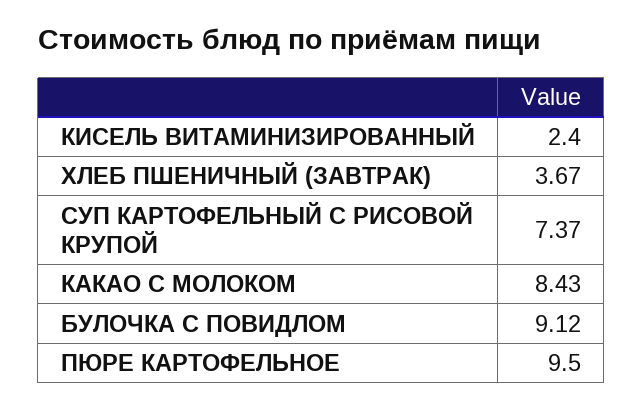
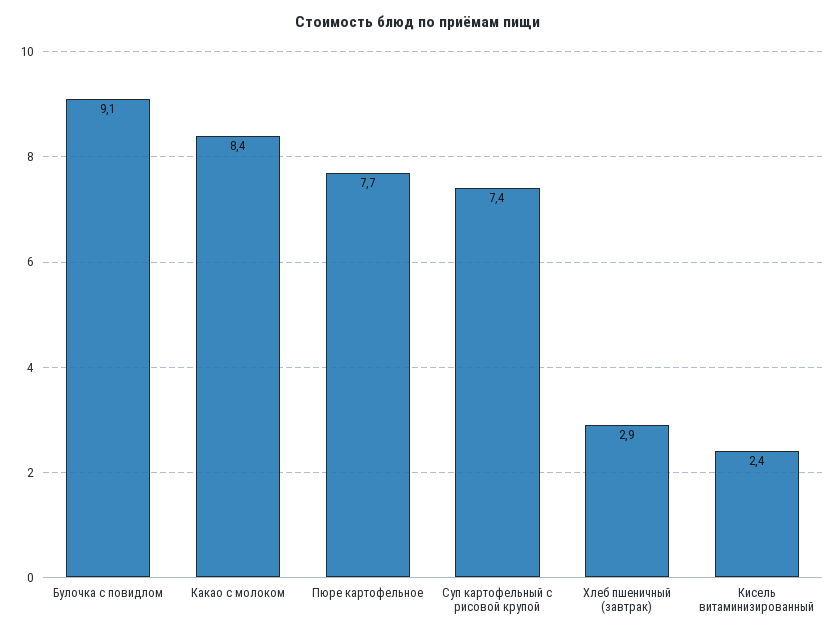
  {
    "КИСЕЛЬ ВИТАМИНИЗИРОВАННЫЙ": 2.4,
-   "ХЛЕБ ПШЕНИЧНЫЙ (ЗАВТРАК)": 3.67,
+   "ХЛЕБ ПШЕНИЧНЫЙ (ЗАВТРАК)": 2.9,
    "СУП КАРТОФЕЛЬНЫЙ С РИСОВОЙ КРУПОЙ": 7.37,
    "КАКАО С МОЛОКОМ": 8.43,
    "БУЛОЧКА С ПОВИДЛОМ": 9.12,
-   "ПЮРЕ КАРТОФЕЛЬНОЕ": 9.5
+   "ПЮРЕ КАРТОФЕЛЬНОЕ": 7.7
  }

